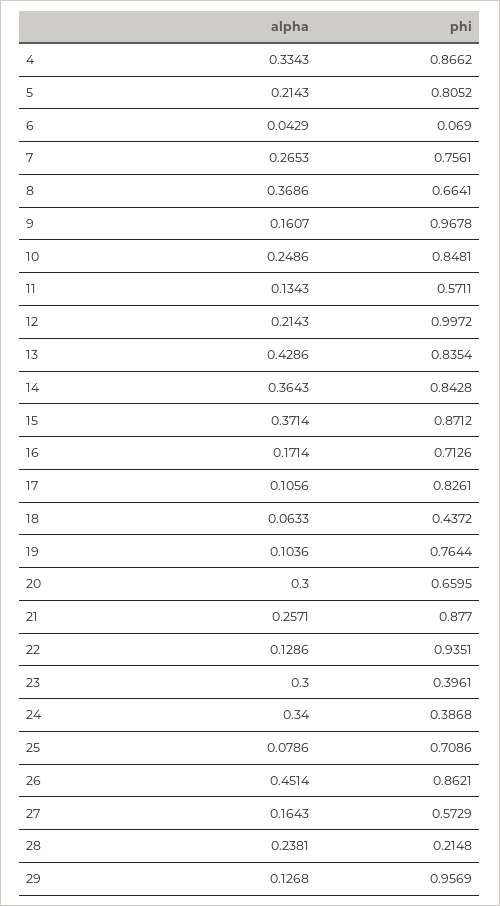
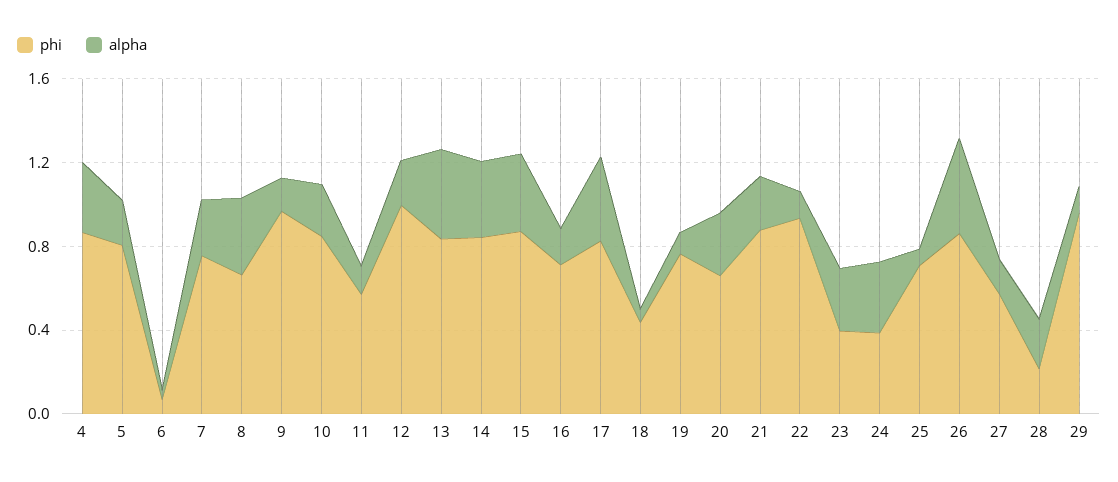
  {
    "alpha": {
      "4": 0.3343,
      "5": 0.2143,
      "6": 0.0429,
      "7": 0.2653,
      "8": 0.3686,
      "9": 0.1607,
      "10": 0.2486,
      "11": 0.1343,
      "12": 0.2143,
      "13": 0.4286,
      "14": 0.3643,
      "15": 0.3714,
      "16": 0.1714,
-     "17": 0.1056,
+     "17": 0.4,
      "18": 0.0633,
      "19": 0.1036,
      "20": 0.3,
      "21": 0.2571,
      "22": 0.1286,
      "23": 0.3,
      "24": 0.34,
      "25": 0.0786,
      "26": 0.4514,
      "27": 0.1643,
      "28": 0.2381,
      "29": 0.1268
    },
    "phi": {
      "4": 0.8662,
      "5": 0.8052,
      "6": 0.069,
      "7": 0.7561,
      "8": 0.6641,
      "9": 0.9678,
      "10": 0.8481,
      "11": 0.5711,
      "12": 0.9972,
      "13": 0.8354,
      "14": 0.8428,
      "15": 0.8712,
      "16": 0.7126,
      "17": 0.8261,
      "18": 0.4372,
      "19": 0.7644,
      "20": 0.6595,
      "21": 0.877,
      "22": 0.9351,
      "23": 0.3961,
      "24": 0.3868,
      "25": 0.7086,
      "26": 0.8621,
      "27": 0.5729,
      "28": 0.2148,
      "29": 0.9569
    }
  }

